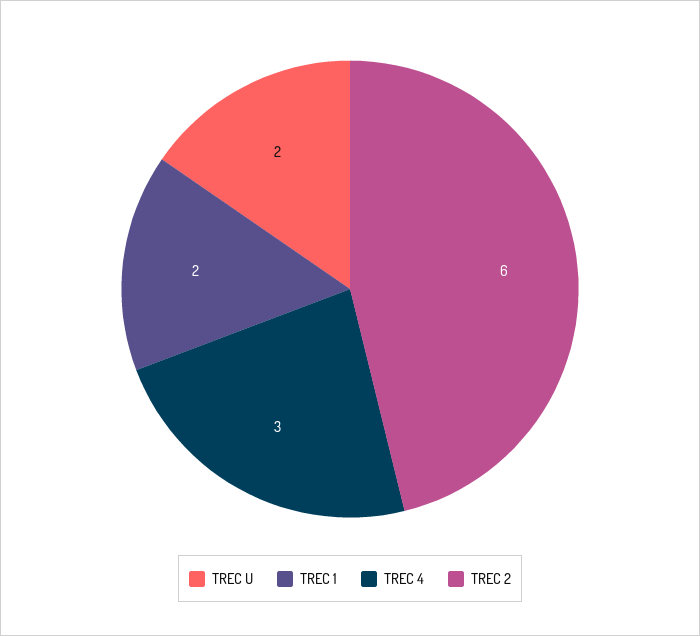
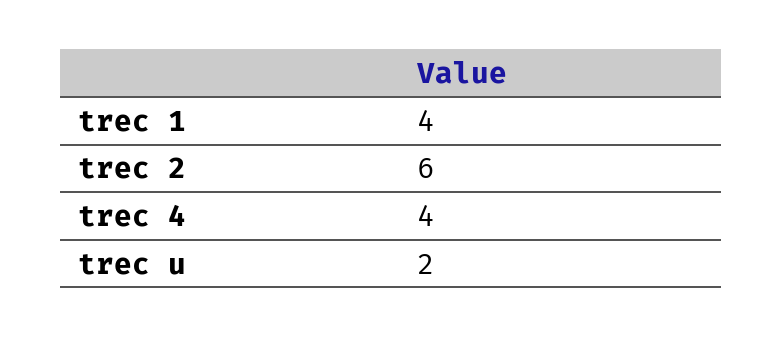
  {
    "TREC U": 2,
-   "TREC 1": 2,
+   "TREC 1": 4,
-   "TREC 4": 3,
+   "TREC 4": 4,
    "TREC 2": 6
  }

